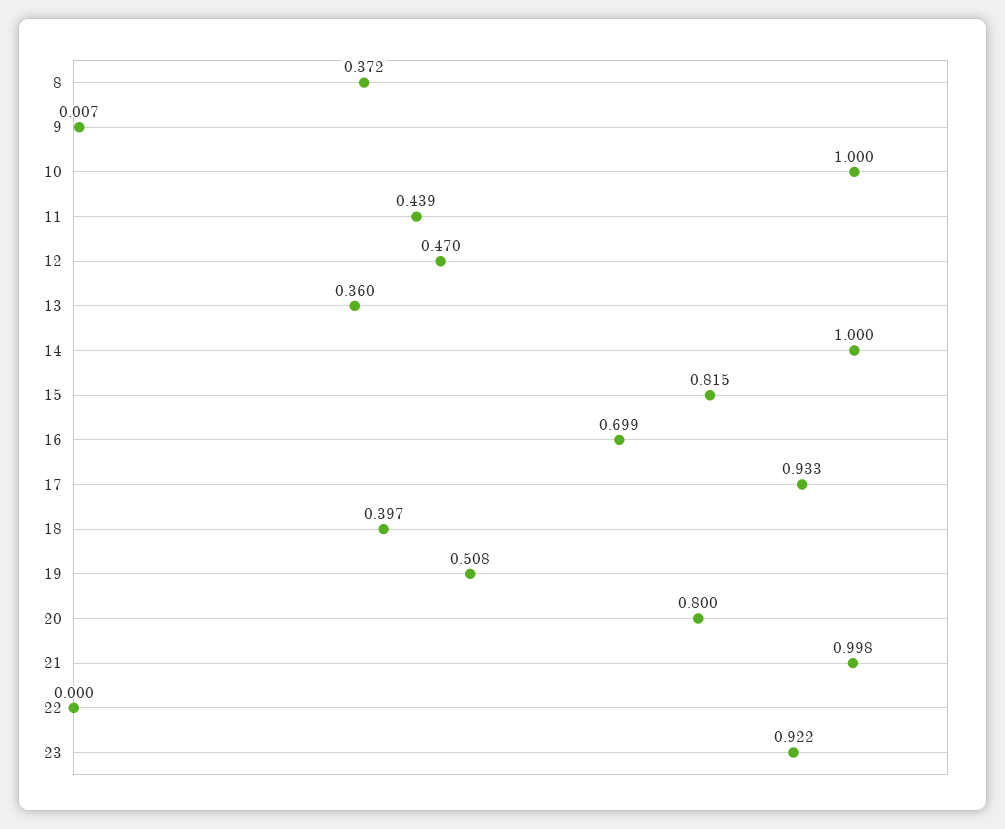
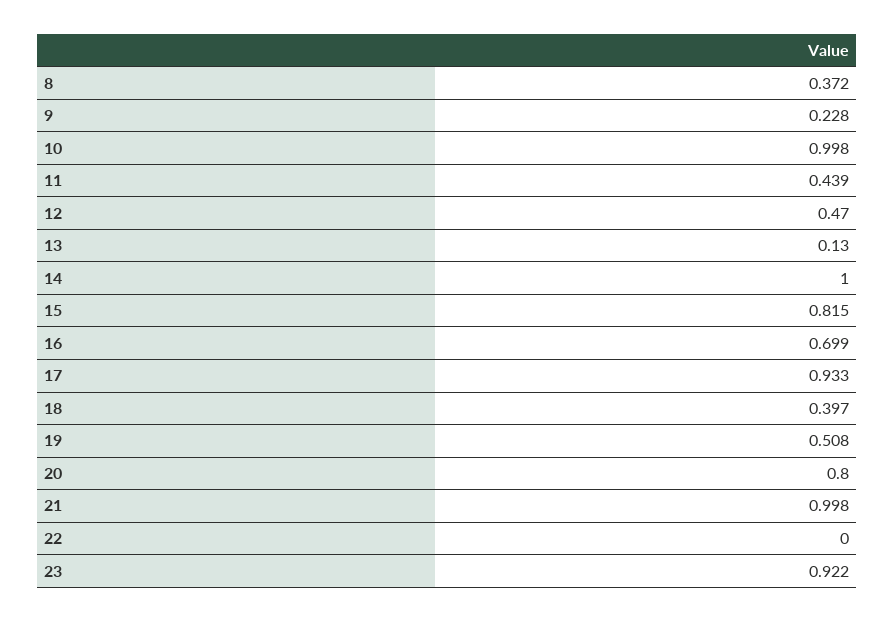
  {
    "8": 0.372,
-   "9": 0.007,
+   "9": 0.228,
-   "10": 1,
+   "10": 0.998,
    "11": 0.439,
    "12": 0.47,
-   "13": 0.36,
+   "13": 0.13,
    "14": 1,
    "15": 0.815,
    "16": 0.699,
    "17": 0.933,
    "18": 0.397,
    "19": 0.508,
    "20": 0.8,
    "21": 0.998,
    "22": 0,
    "23": 0.922
  }

